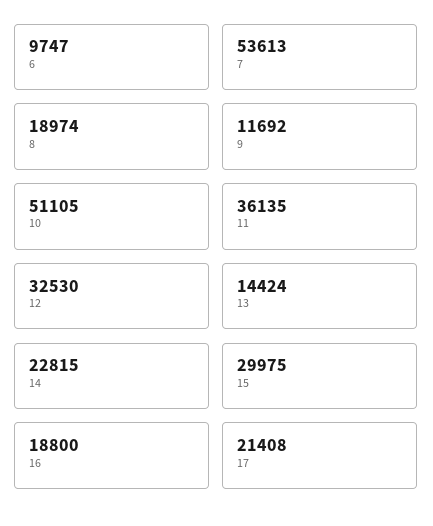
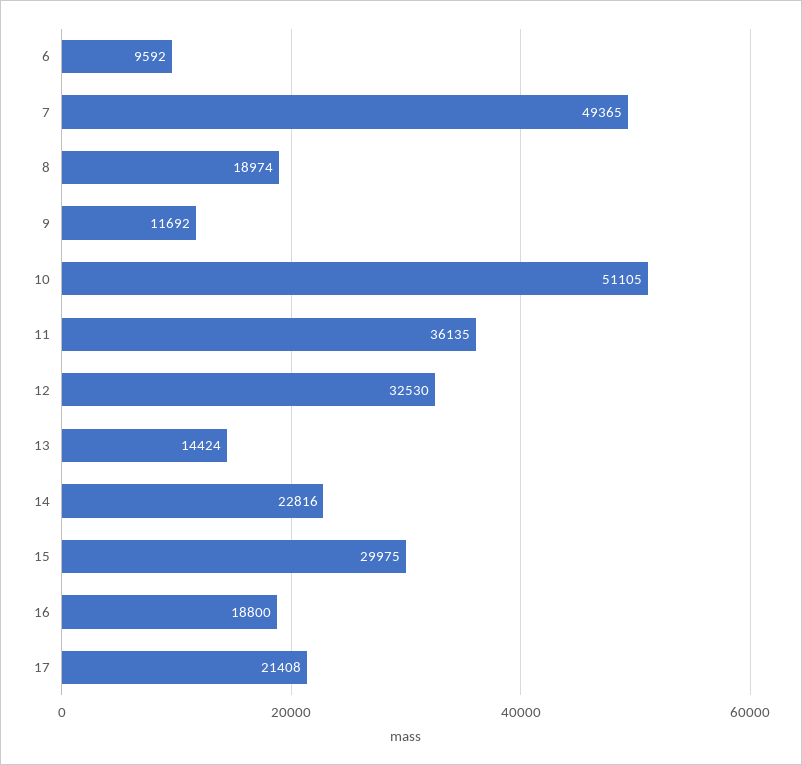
  {
-   "6": 9747,
+   "6": 9592,
-   "7": 53613,
+   "7": 49365,
    "8": 18974,
    "9": 11692,
    "10": 51105,
    "11": 36135,
    "12": 32530,
    "13": 14424,
-   "14": 22815,
+   "14": 22816,
    "15": 29975,
    "16": 18800,
    "17": 21408
  }

